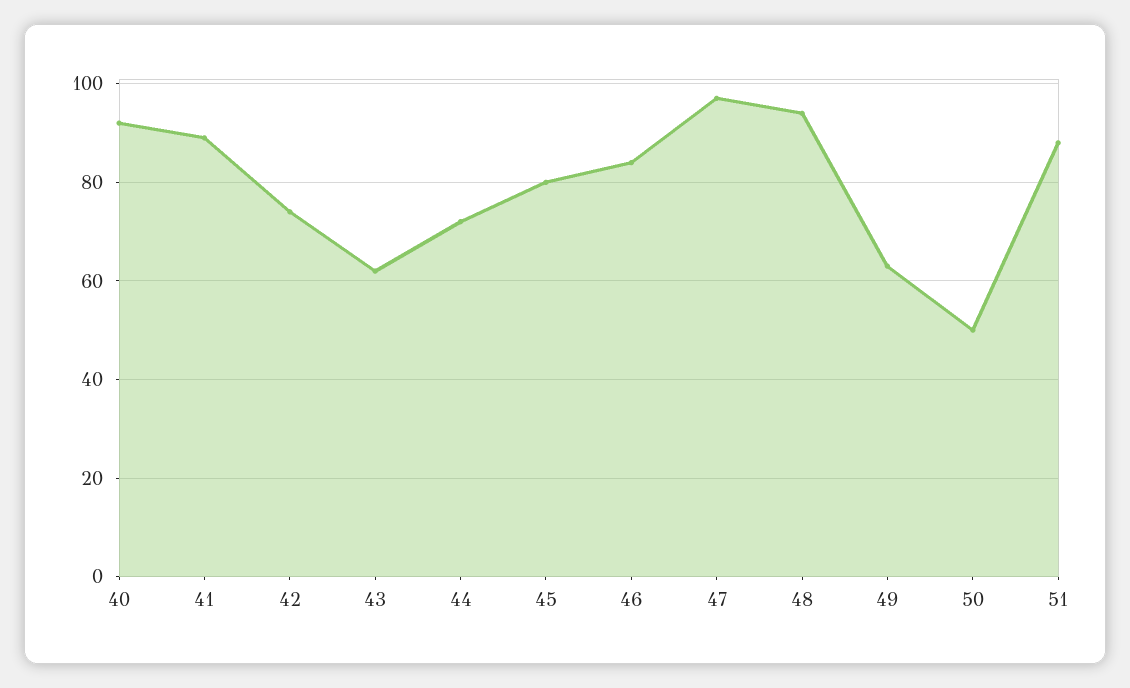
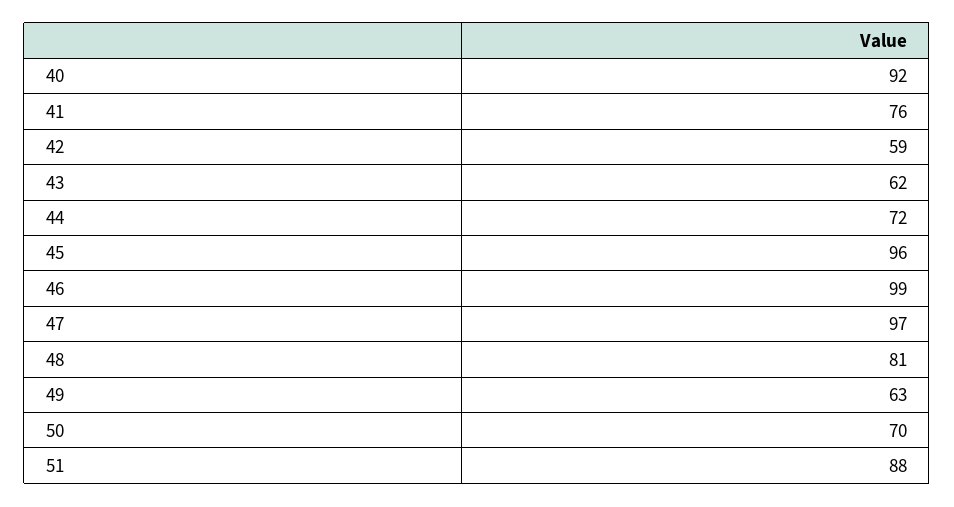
  {
    "40": 92,
-   "41": 90,
+   "41": 76,
-   "42": 75,
+   "42": 59,
    "43": 62,
    "44": 72,
-   "45": 80,
+   "45": 96,
-   "46": 85,
+   "46": 99,
    "47": 97,
-   "48": 95,
+   "48": 81,
    "49": 63,
-   "50": 50,
+   "50": 70,
    "51": 88
  }

